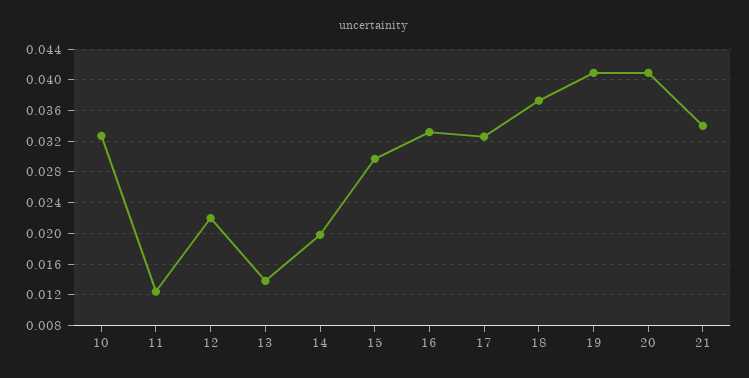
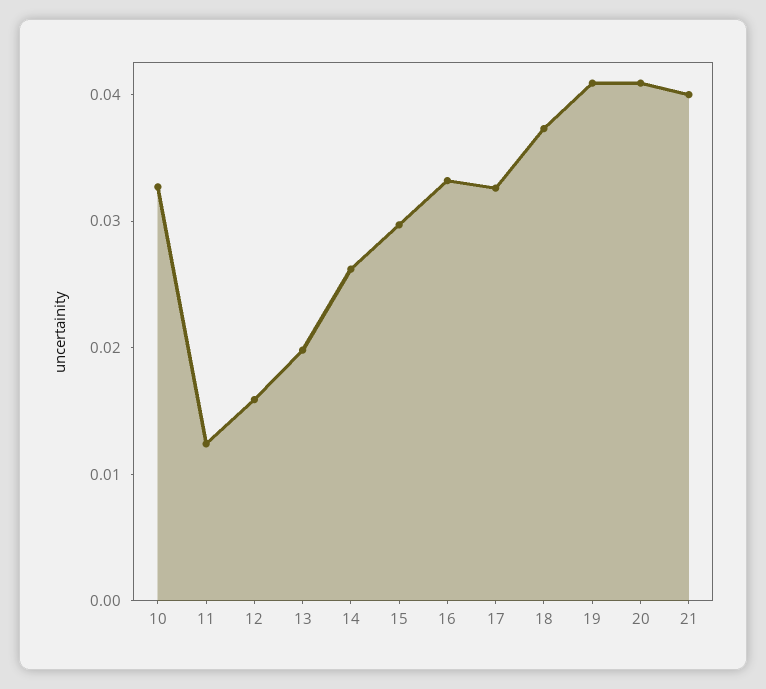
  {
    "10": 0.033,
    "11": 0.012,
-   "12": 0.022,
+   "12": 0.016,
-   "13": 0.014,
+   "13": 0.02,
-   "14": 0.02,
+   "14": 0.026,
    "15": 0.03,
    "16": 0.033,
    "17": 0.033,
    "18": 0.037,
    "19": 0.041,
    "20": 0.041,
-   "21": 0.034
+   "21": 0.04
  }

